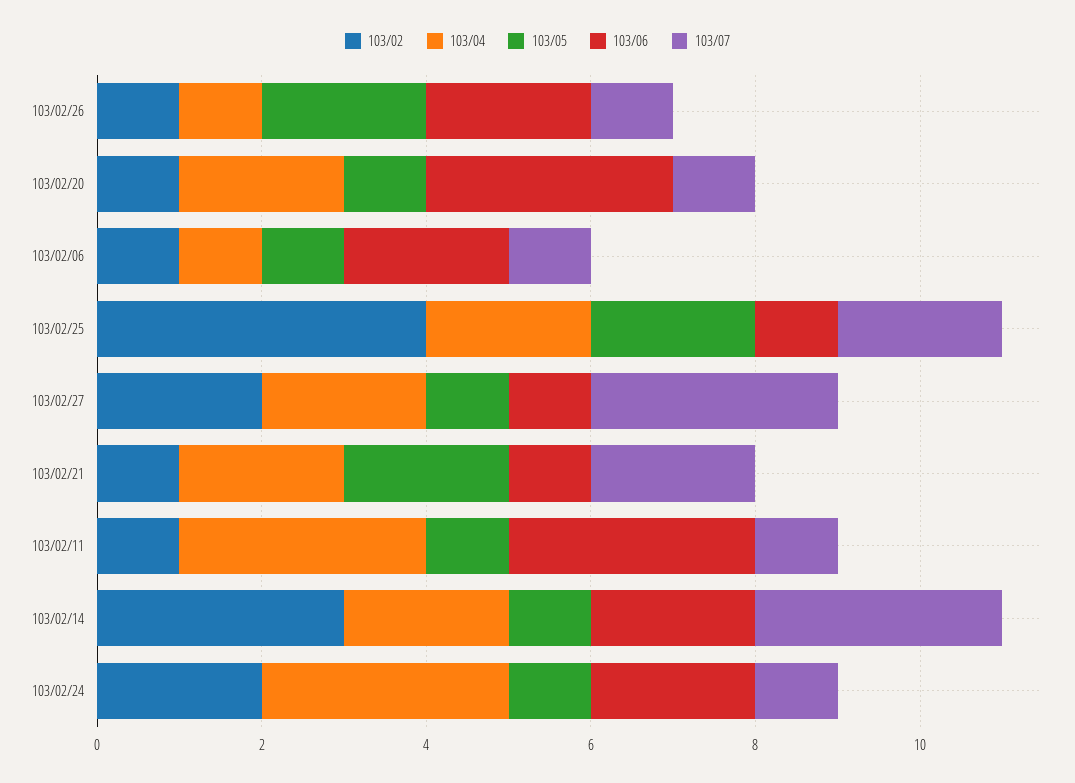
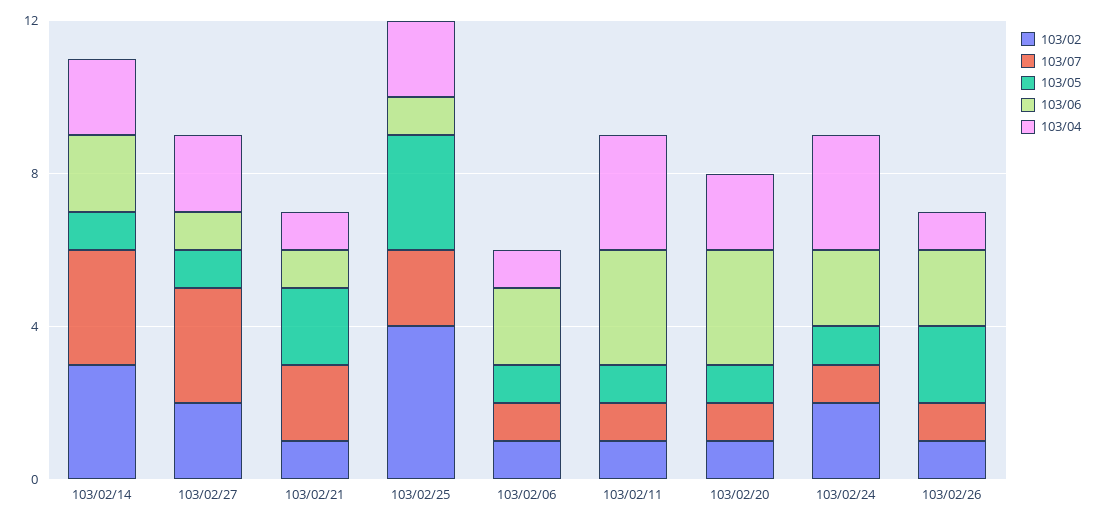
  {
    "103/02": {
      "103/02/26": 1,
      "103/02/20": 1,
      "103/02/06": 1,
      "103/02/25": 4,
      "103/02/27": 2,
      "103/02/21": 1,
      "103/02/11": 1,
      "103/02/14": 3,
      "103/02/24": 2
    },
    "103/04": {
      "103/02/26": 1,
      "103/02/20": 2,
      "103/02/06": 1,
      "103/02/25": 2,
      "103/02/27": 2,
-     "103/02/21": 2,
+     "103/02/21": 1,
      "103/02/11": 3,
      "103/02/14": 2,
      "103/02/24": 3
    },
    "103/05": {
      "103/02/26": 2,
      "103/02/20": 1,
      "103/02/06": 1,
-     "103/02/25": 2,
+     "103/02/25": 3,
      "103/02/27": 1,
      "103/02/21": 2,
      "103/02/11": 1,
      "103/02/14": 1,
      "103/02/24": 1
    },
    "103/06": {
      "103/02/26": 2,
      "103/02/20": 3,
      "103/02/06": 2,
      "103/02/25": 1,
      "103/02/27": 1,
      "103/02/21": 1,
      "103/02/11": 3,
      "103/02/14": 2,
      "103/02/24": 2
    },
    "103/07": {
      "103/02/26": 1,
      "103/02/20": 1,
      "103/02/06": 1,
      "103/02/25": 2,
      "103/02/27": 3,
      "103/02/21": 2,
      "103/02/11": 1,
      "103/02/14": 3,
      "103/02/24": 1
    }
  }

